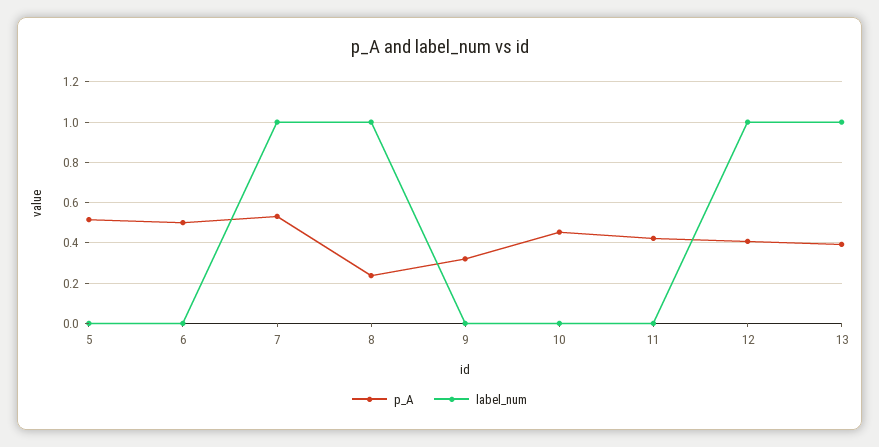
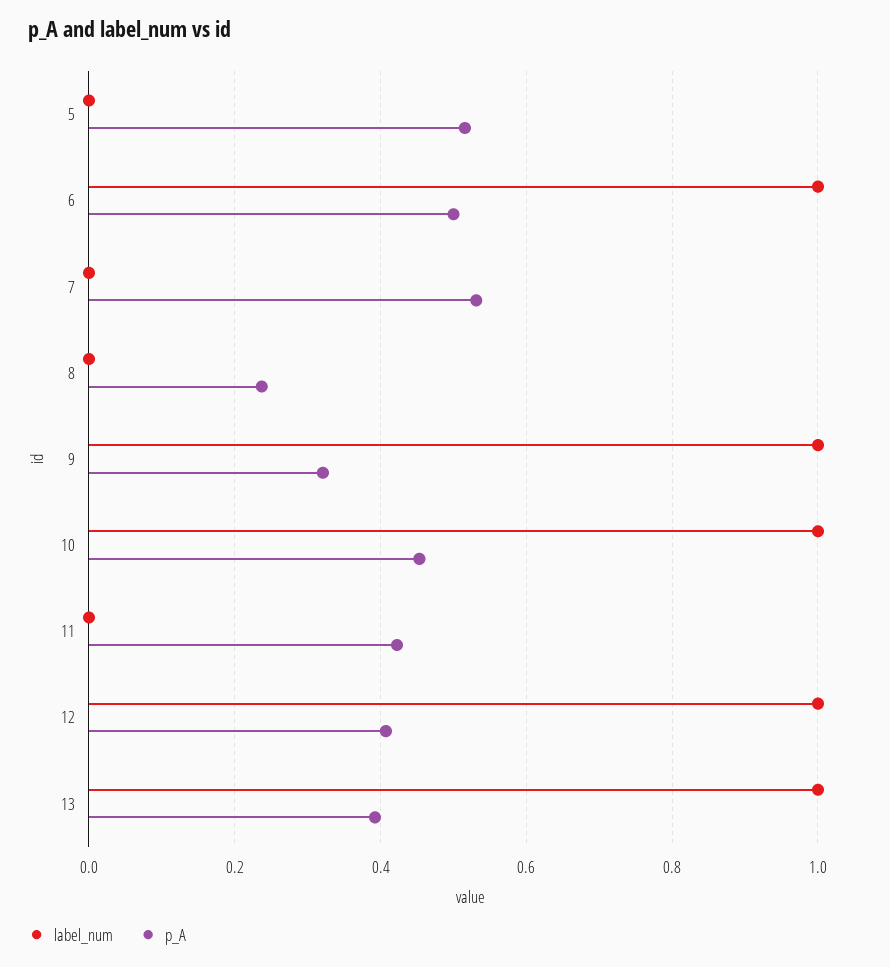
  {
    "p_A": {
      "5": 0.52,
      "6": 0.5,
      "7": 0.54,
      "8": 0.24,
      "9": 0.32,
      "10": 0.46,
      "11": 0.42,
      "12": 0.4,
      "13": 0.4
    },
    "label_num": {
      "5": 0,
-     "6": 0,
+     "6": 1,
-     "7": 1,
+     "7": 0,
-     "8": 1,
+     "8": 0,
-     "9": 0,
+     "9": 1,
-     "10": 0,
+     "10": 1,
      "11": 0,
      "12": 1,
      "13": 1
    }
  }

